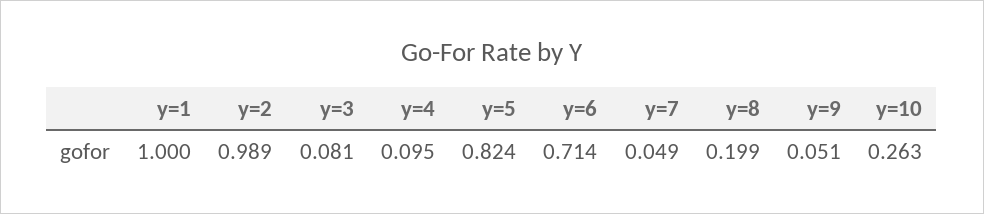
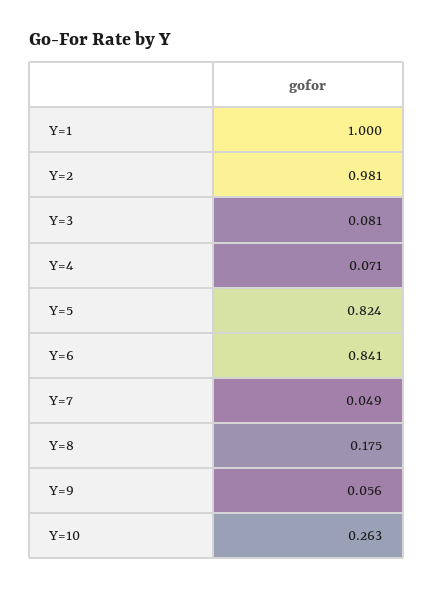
  {
    "y=1": 1,
-   "y=2": 0.989,
+   "y=2": 0.981,
    "y=3": 0.081,
-   "y=4": 0.095,
+   "y=4": 0.071,
    "y=5": 0.824,
-   "y=6": 0.714,
+   "y=6": 0.841,
    "y=7": 0.049,
-   "y=8": 0.199,
+   "y=8": 0.175,
-   "y=9": 0.051,
+   "y=9": 0.056,
    "y=10": 0.263
  }

